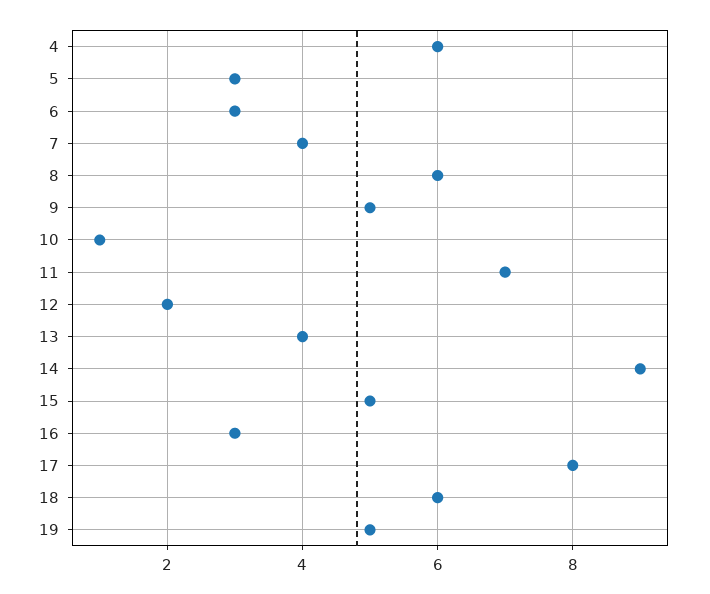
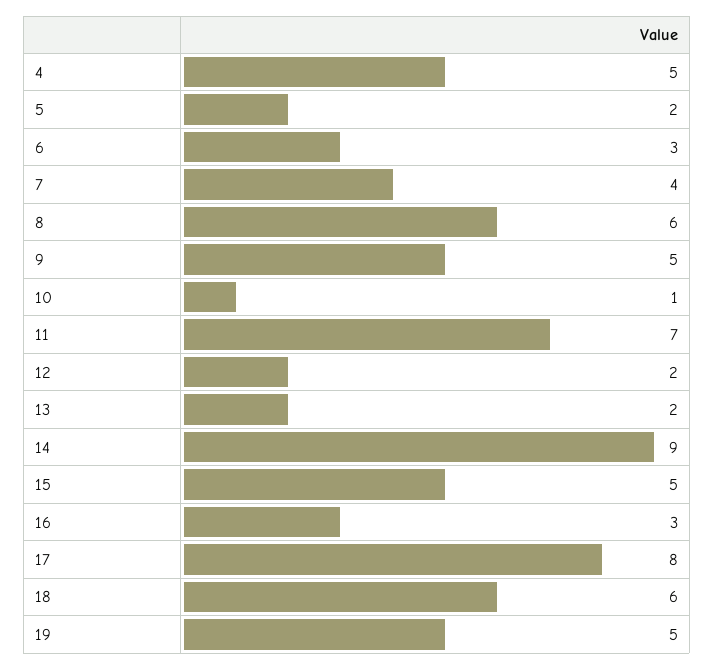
  {
-   "4": 6,
+   "4": 5,
-   "5": 3,
+   "5": 2,
    "6": 3,
    "7": 4,
    "8": 6,
    "9": 5,
    "10": 1,
    "11": 7,
    "12": 2,
-   "13": 4,
+   "13": 2,
    "14": 9,
    "15": 5,
    "16": 3,
    "17": 8,
    "18": 6,
    "19": 5
  }

